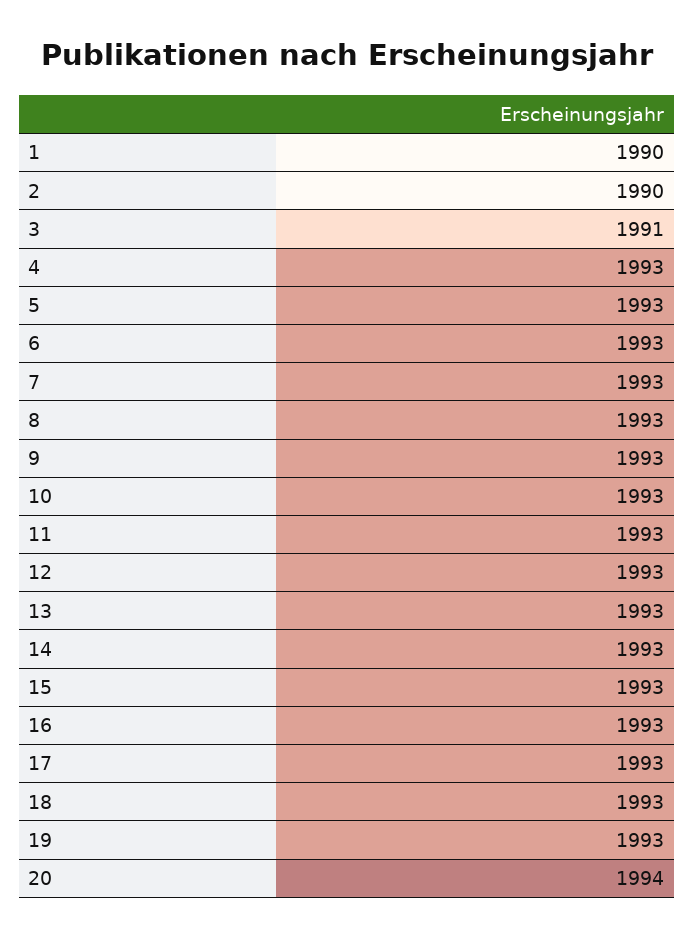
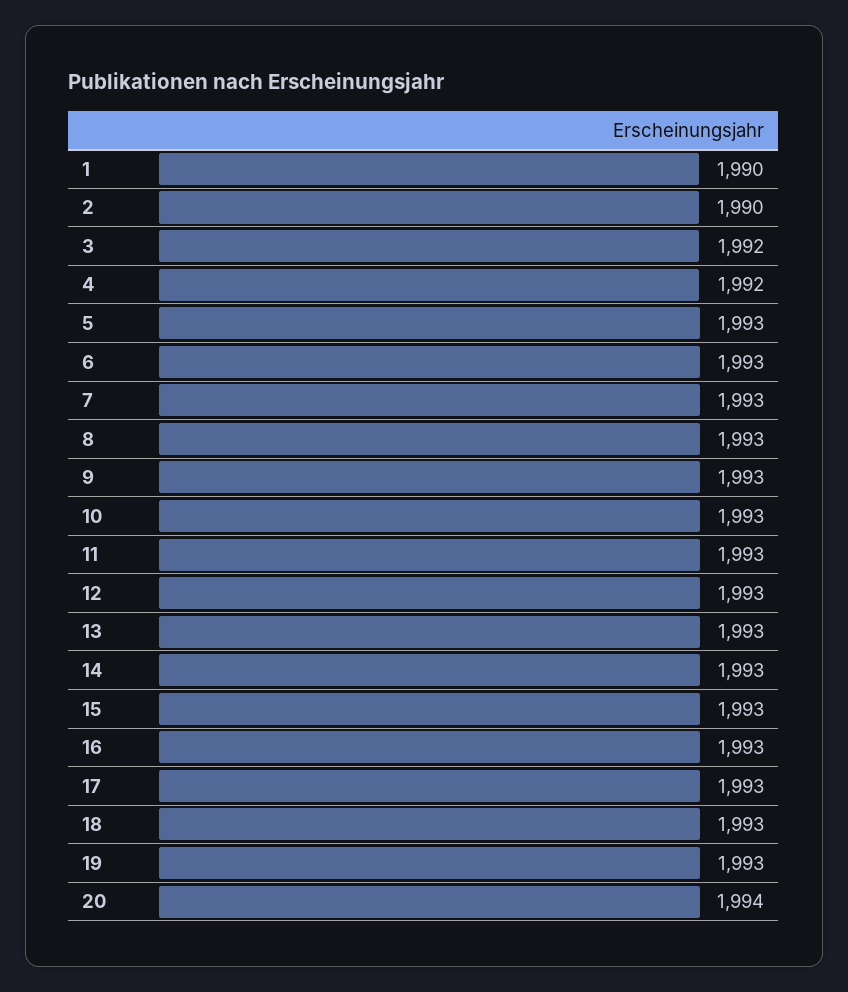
  {
    "1": 1990,
    "2": 1990,
-   "3": 1991,
+   "3": 1992,
-   "4": 1993,
+   "4": 1992,
    "5": 1993,
    "6": 1993,
    "7": 1993,
    "8": 1993,
    "9": 1993,
    "10": 1993,
    "11": 1993,
    "12": 1993,
    "13": 1993,
    "14": 1993,
    "15": 1993,
    "16": 1993,
    "17": 1993,
    "18": 1993,
    "19": 1993,
    "20": 1994
  }

